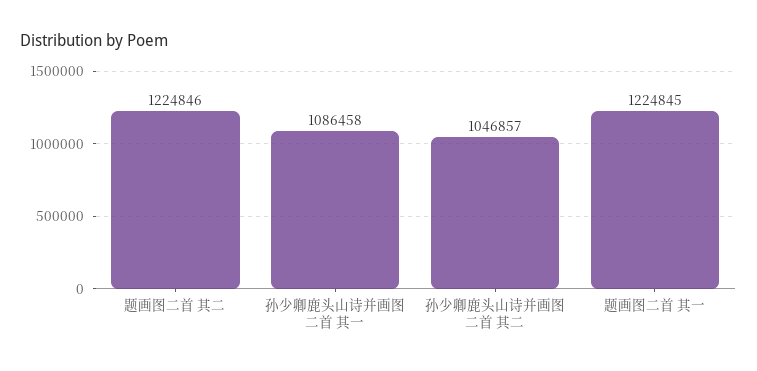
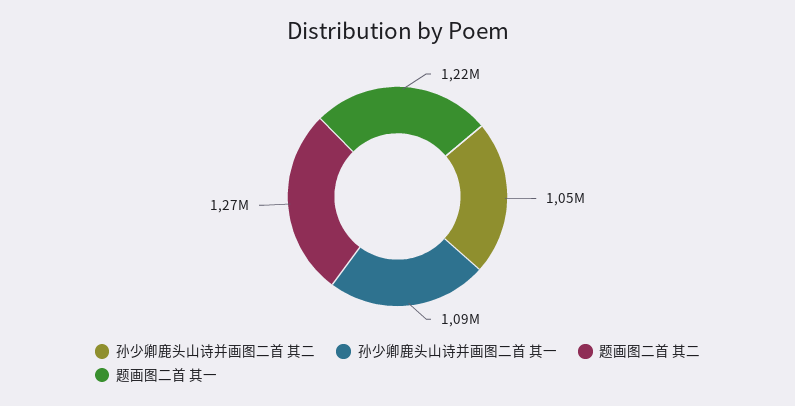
  {
-   "题画图二首 其二": 1224846,
+   "题画图二首 其二": 1270000,
    "孙少卿鹿头山诗并画图二首 其一": 1086458,
    "孙少卿鹿头山诗并画图二首 其二": 1046857,
    "题画图二首 其一": 1224845
  }

